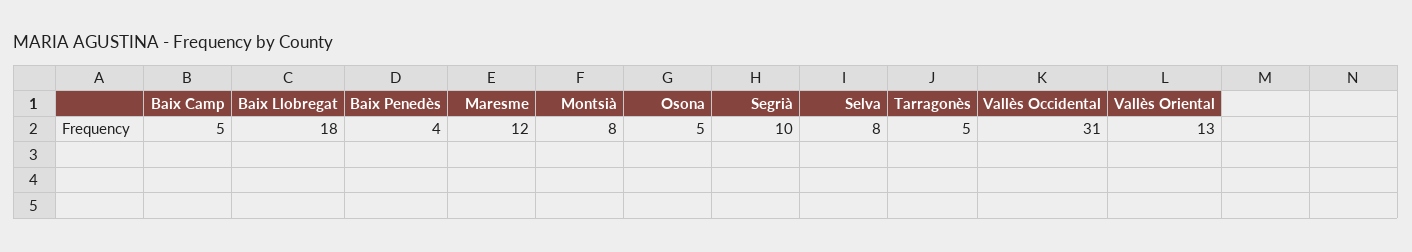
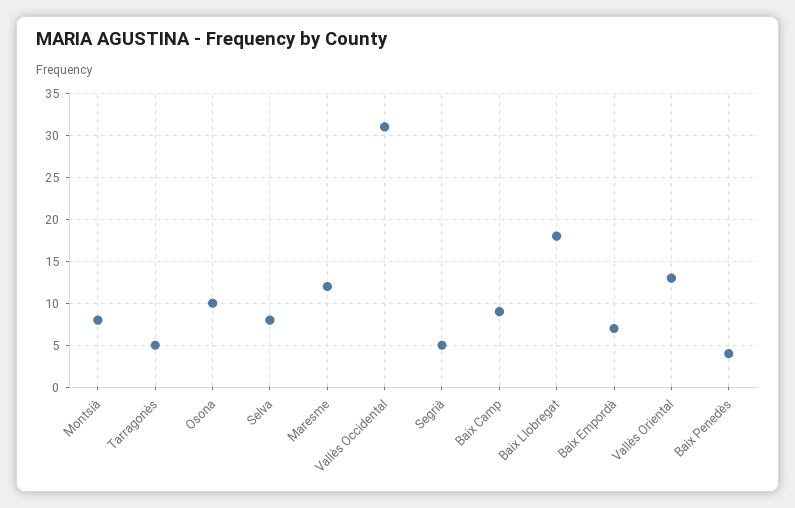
  {
-   "Baix Camp": 5,
+   "Baix Camp": 9,
    "Baix Llobregat": 18,
    "Baix Penedès": 4,
    "Maresme": 12,
    "Montsià": 8,
-   "Osona": 5,
+   "Osona": 10,
-   "Segrià": 10,
+   "Segrià": 5,
    "Selva": 8,
    "Tarragonès": 5,
    "Vallès Occidental": 31,
-   "Vallès Oriental": 13
+   "Vallès Oriental": 13,
+   "Baix Empordà": 7
  }

